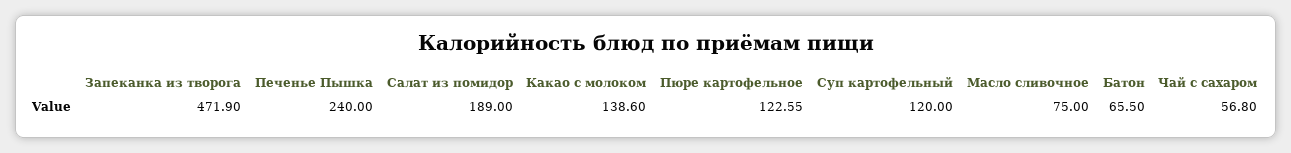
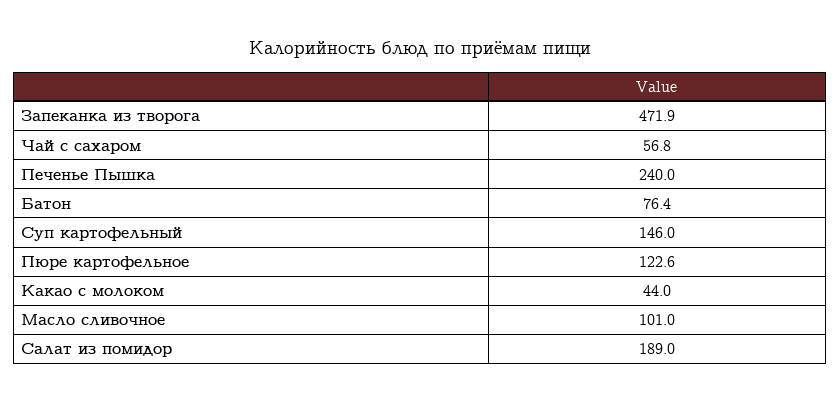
  {
    "Запеканка из творога": 471.9,
    "Печенье Пышка": 240,
    "Салат из помидор": 189,
-   "Какао с молоком": 138.6,
+   "Какао с молоком": 44,
    "Пюре картофельное": 122.55,
-   "Суп картофельный": 120,
+   "Суп картофельный": 146,
-   "Масло сливочное": 75,
+   "Масло сливочное": 101,
-   "Батон": 65.5,
+   "Батон": 76.4,
    "Чай с сахаром": 56.8
  }

